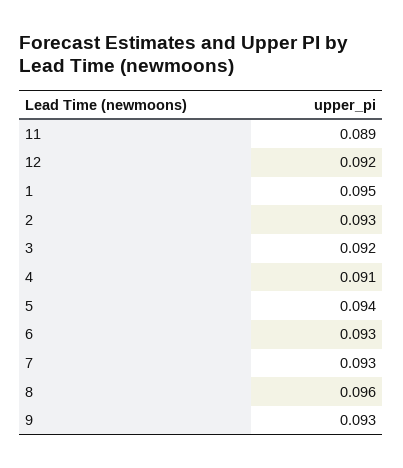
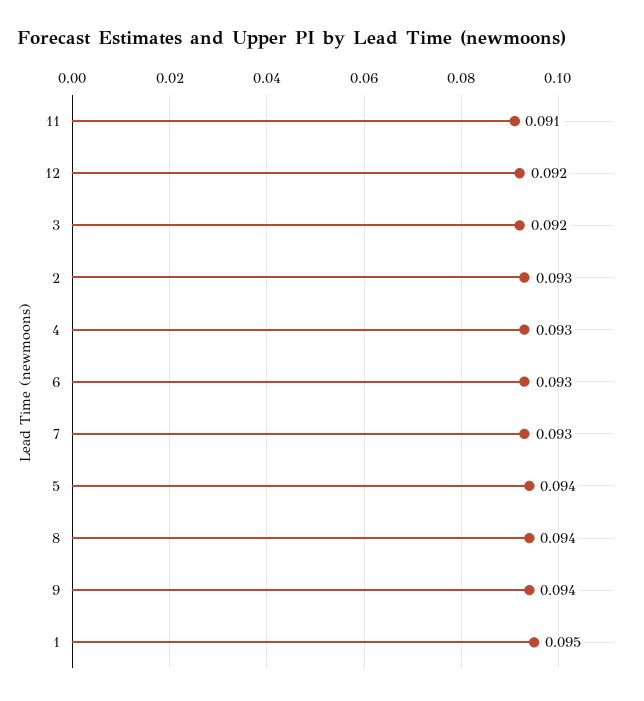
  {
-   "11": 0.089,
+   "11": 0.091,
    "12": 0.092,
    "1": 0.095,
    "2": 0.093,
    "3": 0.092,
-   "4": 0.091,
+   "4": 0.093,
    "5": 0.094,
    "6": 0.093,
    "7": 0.093,
-   "8": 0.096,
+   "8": 0.094,
-   "9": 0.093
+   "9": 0.094
  }

